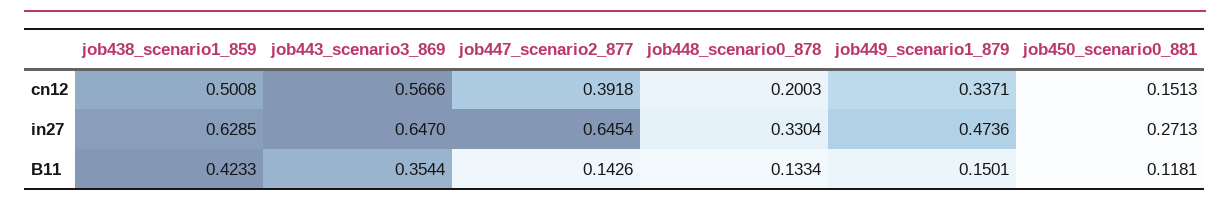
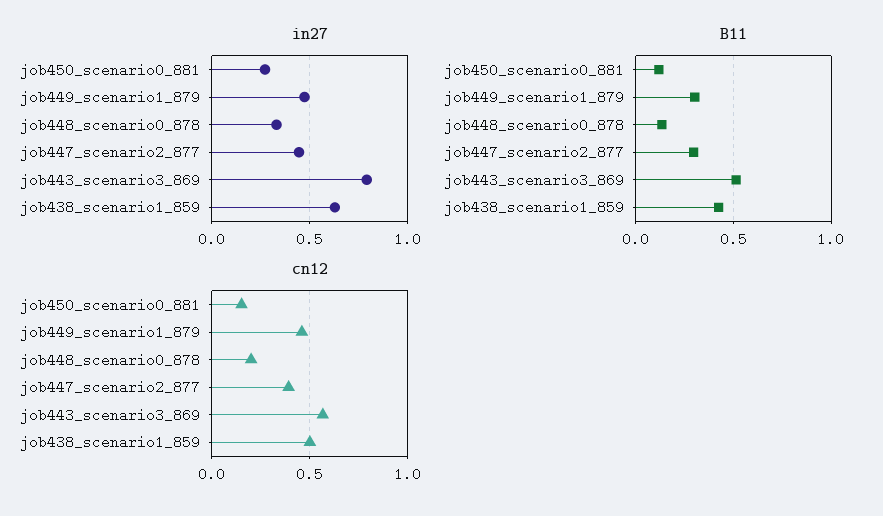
  {
    "cn12": {
      "job438_scenario1_859": 0.5008,
      "job443_scenario3_869": 0.5666,
      "job447_scenario2_877": 0.3918,
      "job448_scenario0_878": 0.2003,
-     "job449_scenario1_879": 0.3371,
+     "job449_scenario1_879": 0.45,
      "job450_scenario0_881": 0.1513
    },
    "in27": {
      "job438_scenario1_859": 0.6285,
-     "job443_scenario3_869": 0.647,
+     "job443_scenario3_869": 0.8,
-     "job447_scenario2_877": 0.6454,
+     "job447_scenario2_877": 0.45,
      "job448_scenario0_878": 0.3304,
      "job449_scenario1_879": 0.4736,
      "job450_scenario0_881": 0.2713
    },
    "B11": {
      "job438_scenario1_859": 0.4233,
-     "job443_scenario3_869": 0.3544,
+     "job443_scenario3_869": 0.5,
-     "job447_scenario2_877": 0.1426,
+     "job447_scenario2_877": 0.3,
      "job448_scenario0_878": 0.1334,
-     "job449_scenario1_879": 0.1501,
+     "job449_scenario1_879": 0.3,
      "job450_scenario0_881": 0.1181
    }
  }

